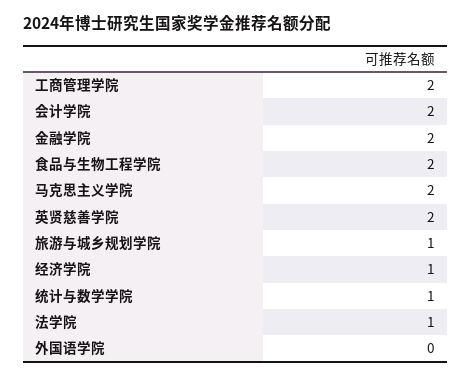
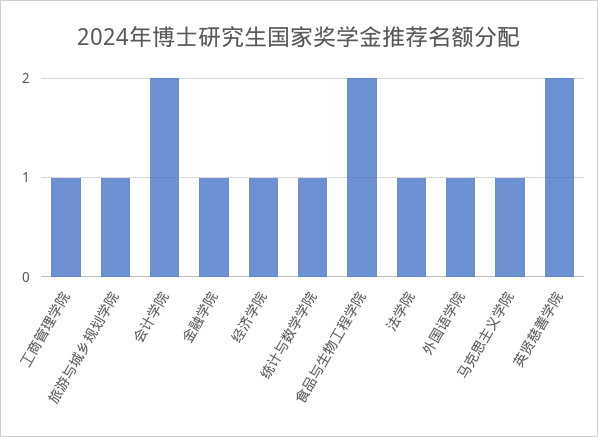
  {
-   "工商管理学院": 2,
+   "工商管理学院": 1,
    "会计学院": 2,
-   "金融学院": 2,
+   "金融学院": 1,
    "食品与生物工程学院": 2,
-   "马克思主义学院": 2,
+   "马克思主义学院": 1,
    "英贤慈善学院": 2,
    "旅游与城乡规划学院": 1,
    "经济学院": 1,
    "统计与数学学院": 1,
    "法学院": 1,
-   "外国语学院": 0
+   "外国语学院": 1
  }

